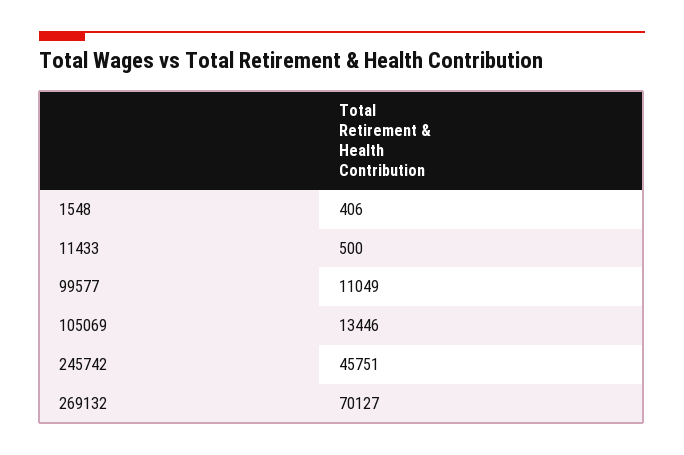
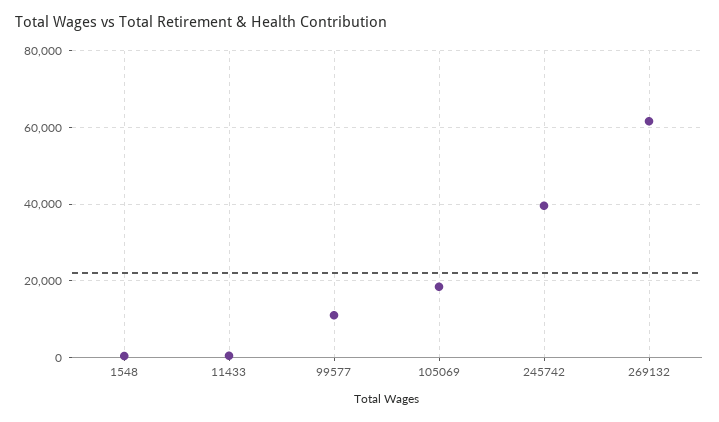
  {
    "1548": 406,
    "11433": 500,
    "99577": 11049,
-   "105069": 13446,
+   "105069": 18000,
-   "245742": 45751,
+   "245742": 40000,
-   "269132": 70127
+   "269132": 62000
  }

